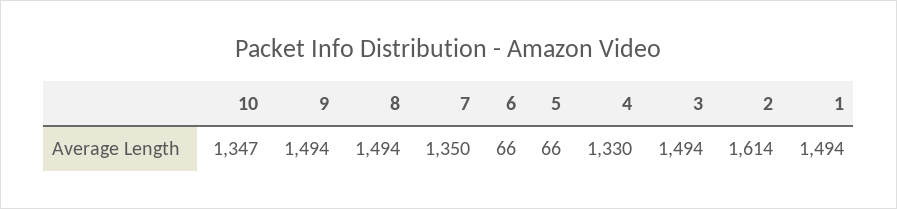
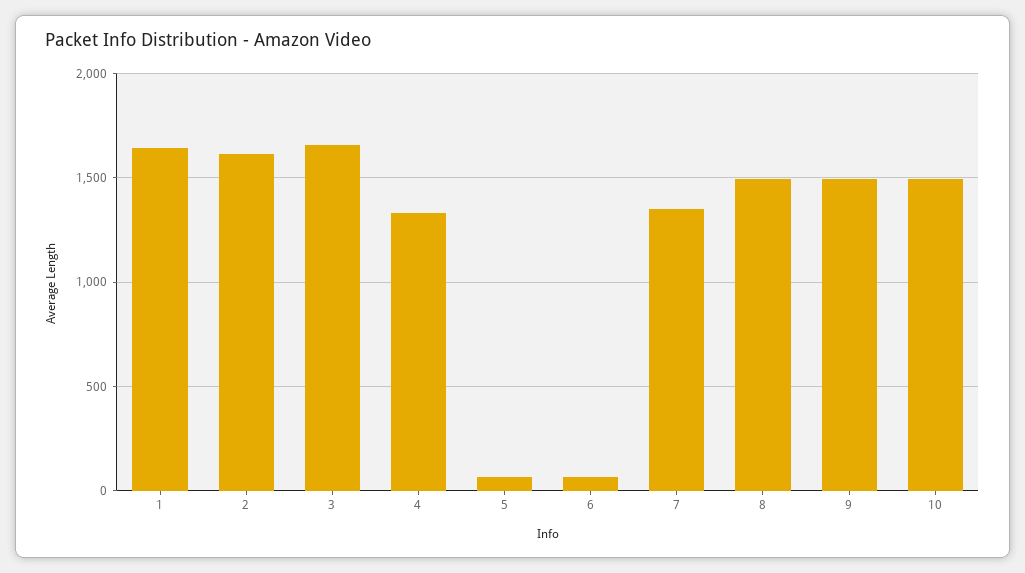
  {
-   "10": 1347,
+   "10": 1500,
    "9": 1494,
    "8": 1494,
    "7": 1350,
    "6": 66,
    "5": 66,
    "4": 1330,
-   "3": 1494,
+   "3": 1650,
    "2": 1614,
-   "1": 1494
+   "1": 1650
  }

